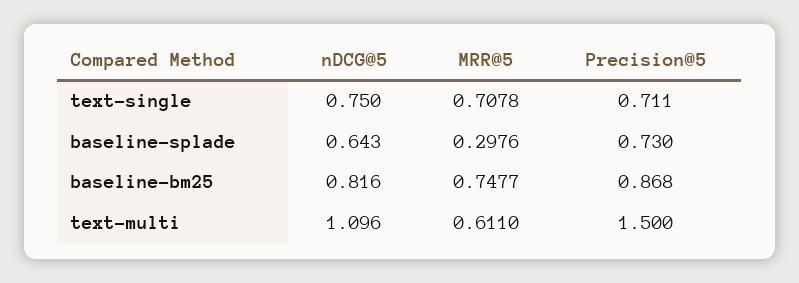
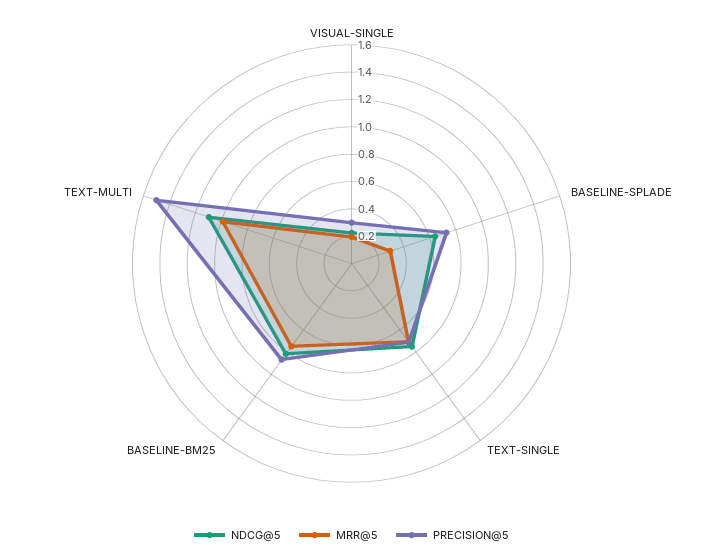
  {
    "nDCG@5": {
      "text-single": 0.75,
      "baseline-splade": 0.643,
      "baseline-bm25": 0.816,
-     "text-multi": 1.096
+     "text-multi": 1.096,
+     "VISUAL-SINGLE": 0.2
    },
    "MRR@5": {
      "text-single": 0.7078,
      "baseline-splade": 0.2976,
      "baseline-bm25": 0.7477,
-     "text-multi": 0.611
+     "text-multi": 1,
+     "VISUAL-SINGLE": 0.2
    },
    "Precision@5": {
      "text-single": 0.711,
      "baseline-splade": 0.73,
      "baseline-bm25": 0.868,
-     "text-multi": 1.5
+     "text-multi": 1.5,
+     "VISUAL-SINGLE": 0.3
    }
  }

